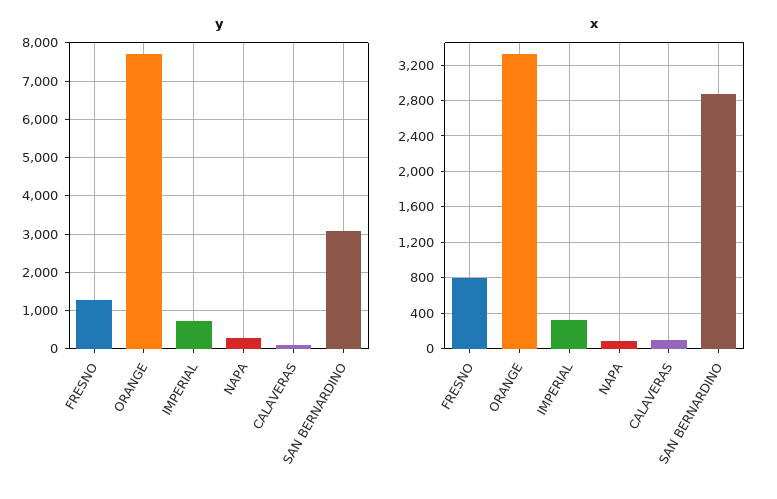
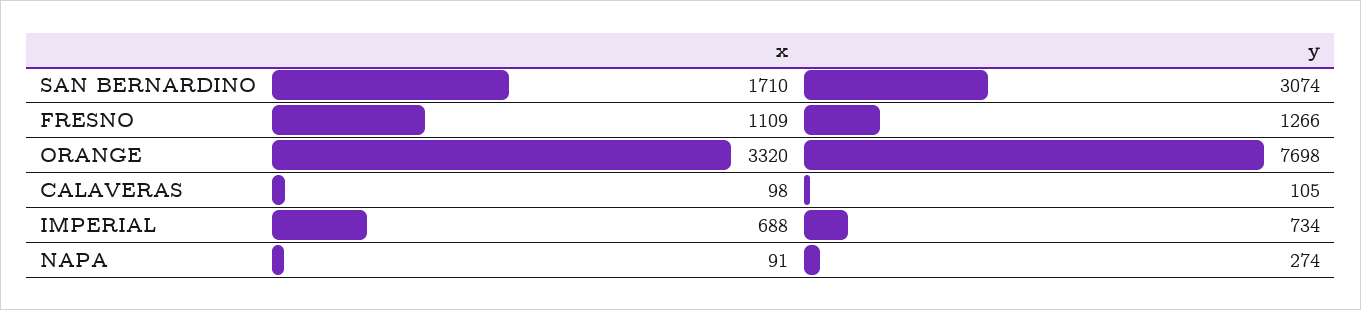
  {
    "y": {
      "FRESNO": 1266,
      "ORANGE": 7698,
      "IMPERIAL": 734,
      "NAPA": 274,
      "CALAVERAS": 105,
      "SAN BERNARDINO": 3074
    },
    "x": {
-     "FRESNO": 800,
+     "FRESNO": 1109,
      "ORANGE": 3320,
-     "IMPERIAL": 300,
+     "IMPERIAL": 688,
      "NAPA": 91,
      "CALAVERAS": 98,
-     "SAN BERNARDINO": 2900
+     "SAN BERNARDINO": 1710
    }
  }

